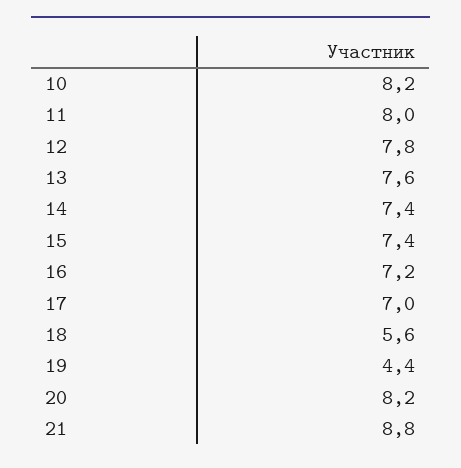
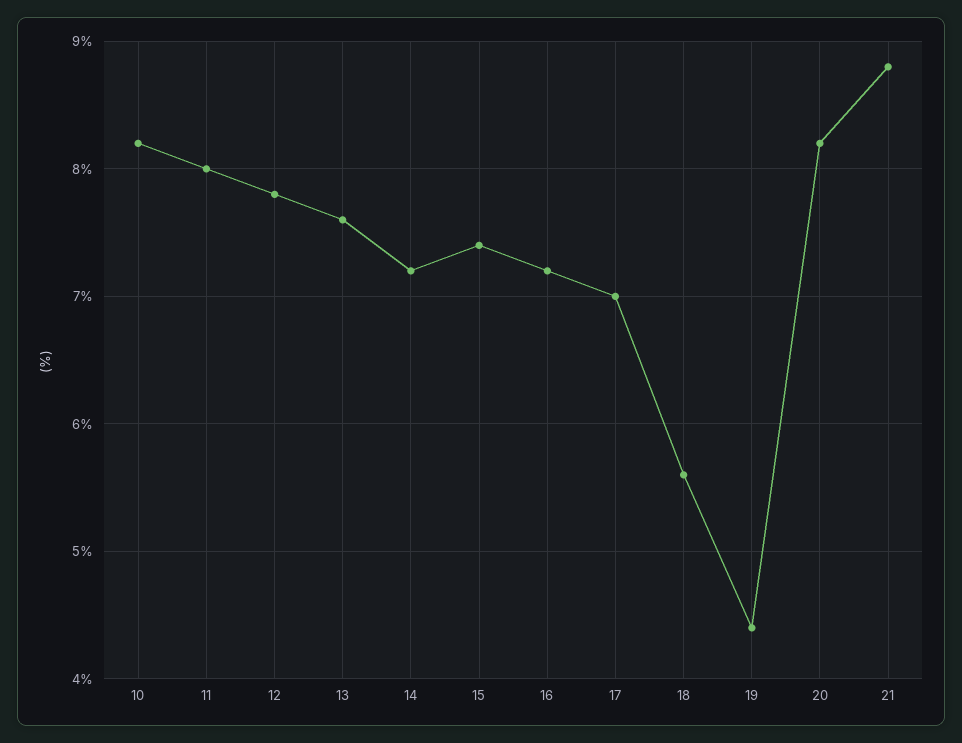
  {
    "10": 8.2,
    "11": 8,
    "12": 7.8,
    "13": 7.6,
-   "14": 7.4,
+   "14": 7.2,
    "15": 7.4,
    "16": 7.2,
    "17": 7,
    "18": 5.6,
    "19": 4.4,
    "20": 8.2,
    "21": 8.8
  }

